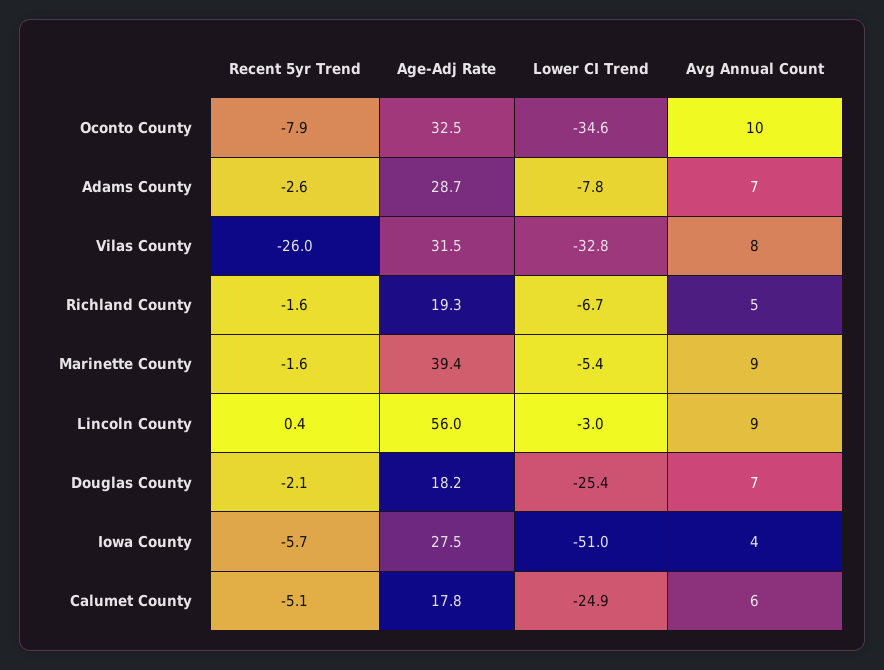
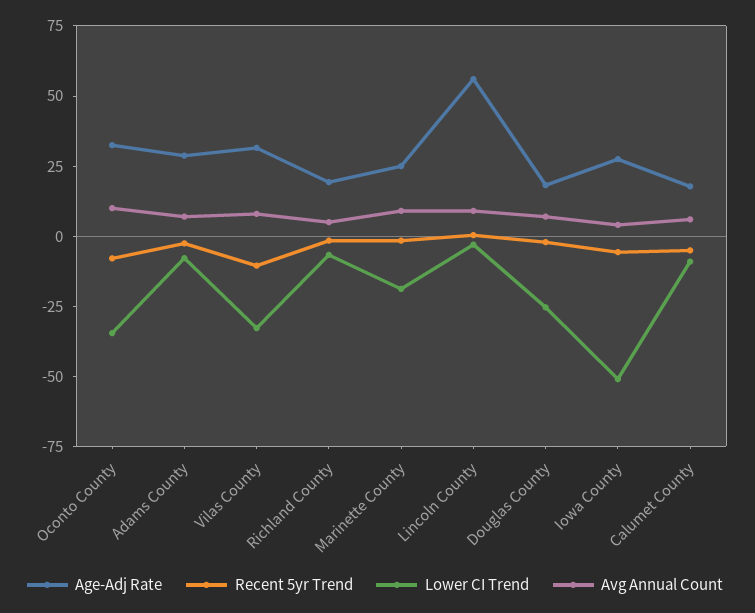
  {
    "Recent 5yr Trend": {
      "Oconto County": -7.9,
      "Adams County": -2.6,
-     "Vilas County": -26,
+     "Vilas County": -10,
      "Richland County": -1.6,
      "Marinette County": -1.6,
      "Lincoln County": 0.4,
      "Douglas County": -2.1,
      "Iowa County": -5.7,
      "Calumet County": -5.1
    },
    "Age-Adj Rate": {
      "Oconto County": 32.5,
      "Adams County": 28.7,
      "Vilas County": 31.5,
      "Richland County": 19.3,
-     "Marinette County": 39.4,
+     "Marinette County": 25,
      "Lincoln County": 56,
      "Douglas County": 18.2,
      "Iowa County": 27.5,
      "Calumet County": 17.8
    },
    "Lower CI Trend": {
      "Oconto County": -34.6,
      "Adams County": -7.8,
      "Vilas County": -32.8,
      "Richland County": -6.7,
-     "Marinette County": -5.4,
+     "Marinette County": -20,
      "Lincoln County": -3,
      "Douglas County": -25.4,
      "Iowa County": -51,
-     "Calumet County": -24.9
+     "Calumet County": -10
    },
    "Avg Annual Count": {
      "Oconto County": 10,
      "Adams County": 7,
      "Vilas County": 8,
      "Richland County": 5,
      "Marinette County": 9,
      "Lincoln County": 9,
      "Douglas County": 7,
      "Iowa County": 4,
      "Calumet County": 6
    }
  }

